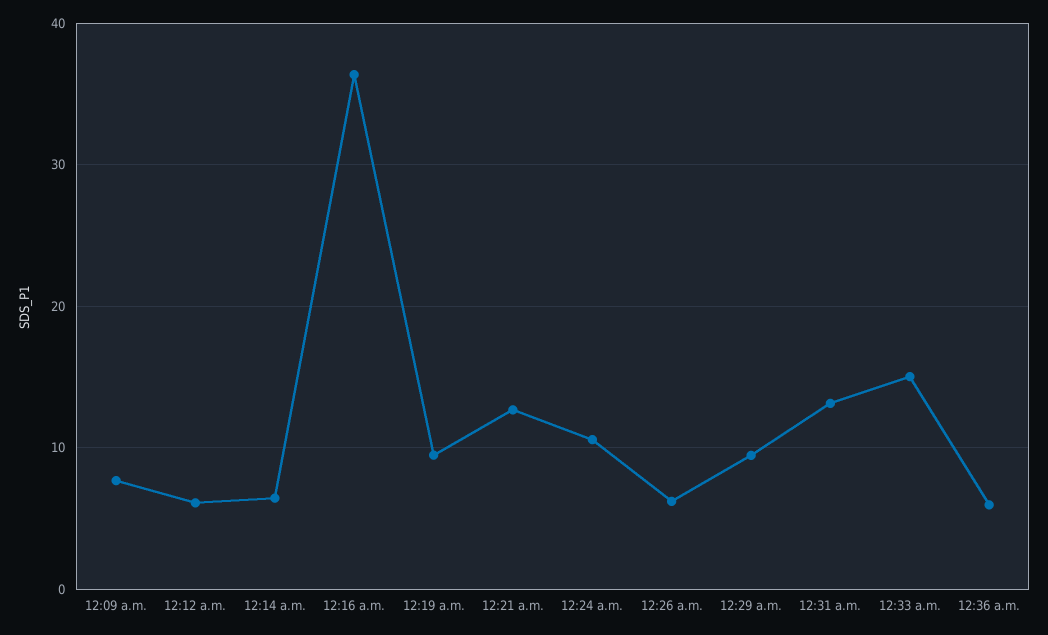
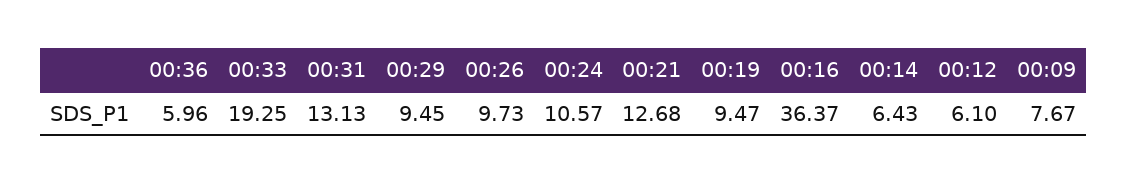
  {
    "12:09 a.m.": 7.67,
    "12:12 a.m.": 6.1,
    "12:14 a.m.": 6.43,
    "12:16 a.m.": 36.37,
    "12:19 a.m.": 9.47,
    "12:21 a.m.": 12.68,
    "12:24 a.m.": 10.57,
-   "12:26 a.m.": 6,
+   "12:26 a.m.": 9.73,
    "12:29 a.m.": 9.45,
    "12:31 a.m.": 13.13,
-   "12:33 a.m.": 15,
+   "12:33 a.m.": 19.25,
    "12:36 a.m.": 5.96
  }

